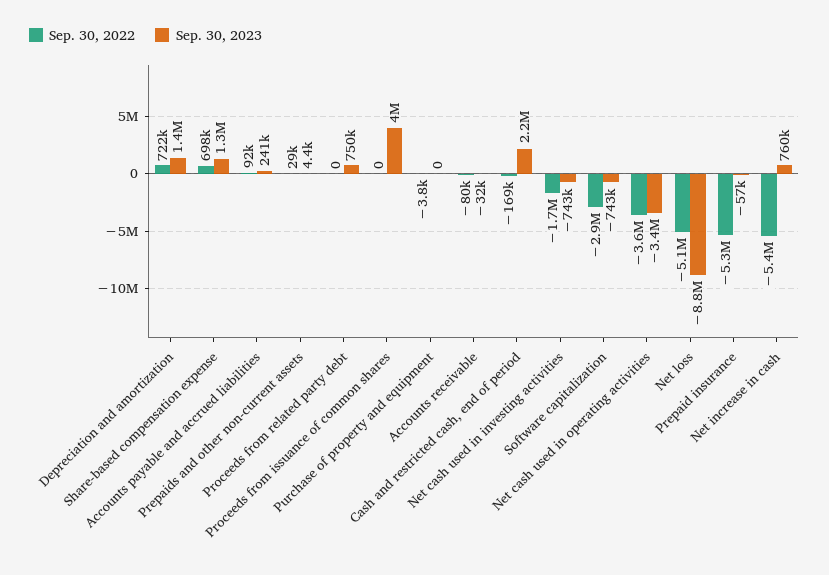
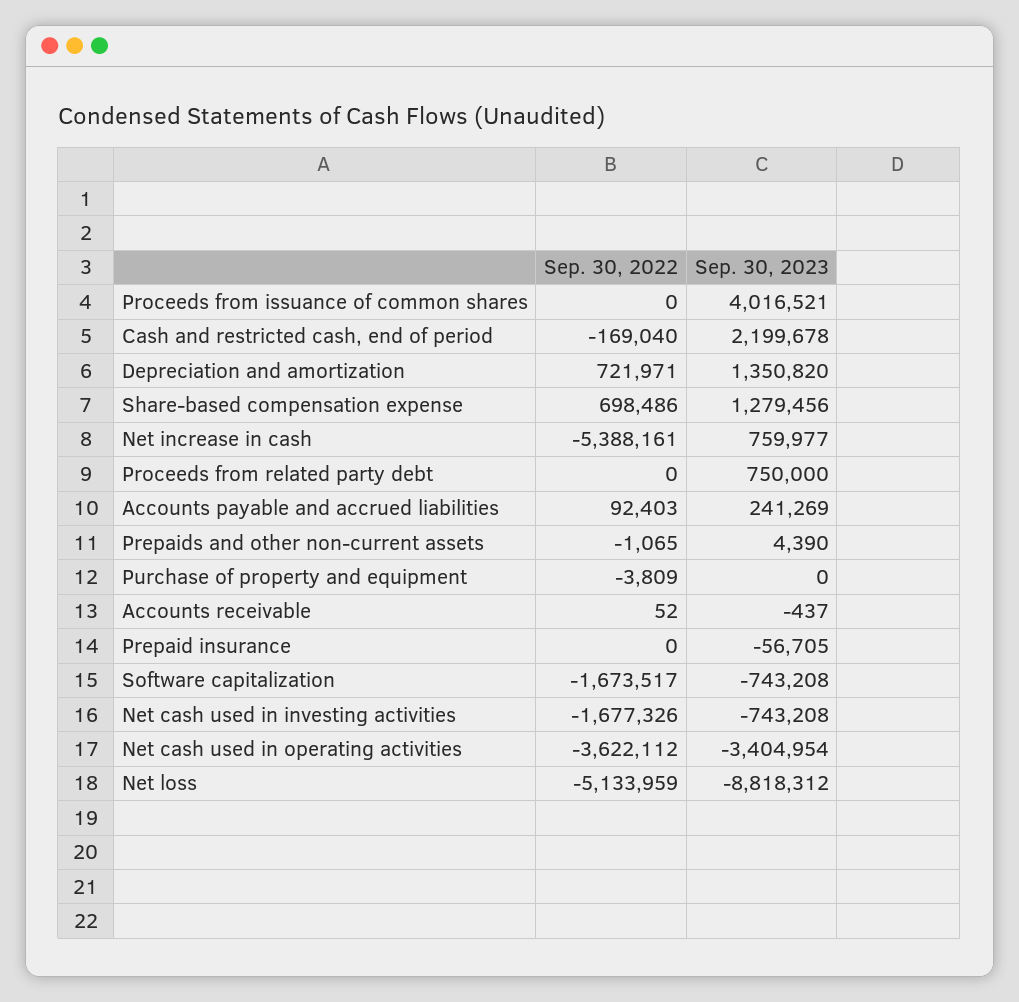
  {
    "Sep. 30, 2022": {
      "Depreciation and amortization": 721971,
      "Share-based compensation expense": 698486,
      "Accounts payable and accrued liabilities": 92403,
-     "Prepaids and other non-current assets": 29000,
+     "Prepaids and other non-current assets": -1065,
      "Proceeds from related party debt": 0,
      "Proceeds from issuance of common shares": 0,
      "Purchase of property and equipment": -3809,
-     "Accounts receivable": -80000,
+     "Accounts receivable": 52,
      "Cash and restricted cash, end of period": -169040,
      "Net cash used in investing activities": -1677326,
-     "Software capitalization": -2900000,
+     "Software capitalization": -1673517,
      "Net cash used in operating activities": -3622112,
      "Net loss": -5133959,
-     "Prepaid insurance": -5300000,
+     "Prepaid insurance": 0,
      "Net increase in cash": -5388161
    },
    "Sep. 30, 2023": {
      "Depreciation and amortization": 1350820,
      "Share-based compensation expense": 1279456,
      "Accounts payable and accrued liabilities": 241269,
      "Prepaids and other non-current assets": 4390,
      "Proceeds from related party debt": 750000,
      "Proceeds from issuance of common shares": 4016521,
      "Purchase of property and equipment": 0,
-     "Accounts receivable": -32000,
+     "Accounts receivable": -437,
      "Cash and restricted cash, end of period": 2199678,
      "Net cash used in investing activities": -743208,
      "Software capitalization": -743208,
      "Net cash used in operating activities": -3404954,
      "Net loss": -8818312,
      "Prepaid insurance": -56705,
      "Net increase in cash": 759977
    }
  }

